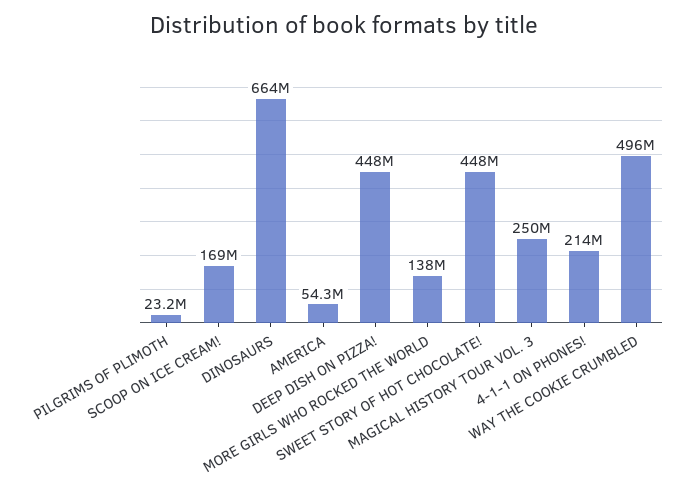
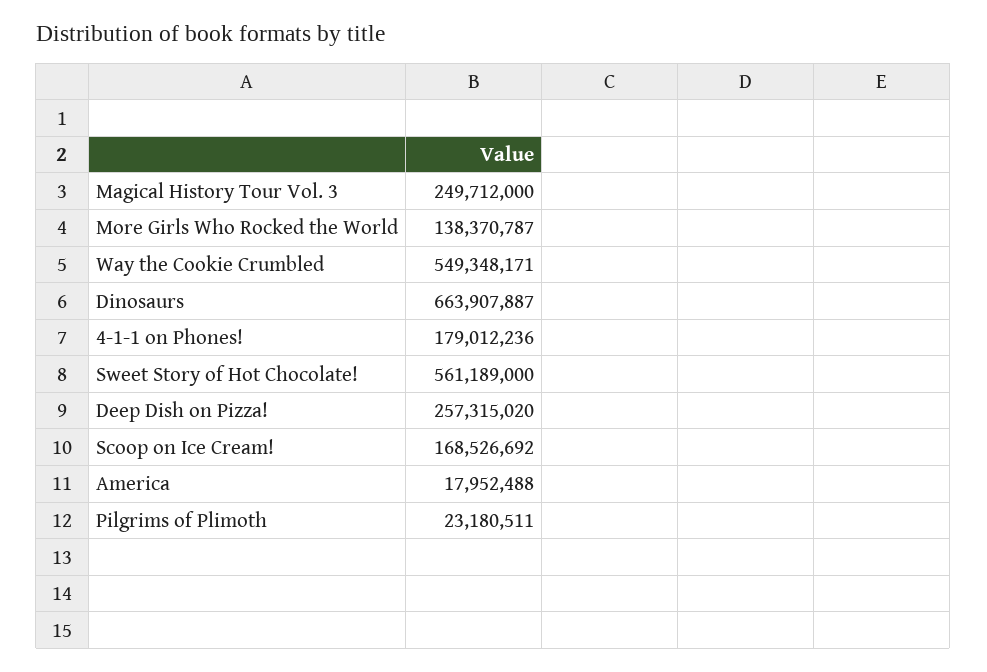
  {
    "PILGRIMS OF PLIMOTH": 23180511,
    "SCOOP ON ICE CREAM!": 168526692,
    "DINOSAURS": 663907887,
-   "AMERICA": 54300000,
+   "AMERICA": 17952488,
-   "DEEP DISH ON PIZZA!": 448000000,
+   "DEEP DISH ON PIZZA!": 257315020,
    "MORE GIRLS WHO ROCKED THE WORLD": 138370787,
-   "SWEET STORY OF HOT CHOCOLATE!": 448000000,
+   "SWEET STORY OF HOT CHOCOLATE!": 561189000,
    "MAGICAL HISTORY TOUR VOL. 3": 249712000,
-   "4-1-1 ON PHONES!": 214000000,
+   "4-1-1 ON PHONES!": 179012236,
-   "WAY THE COOKIE CRUMBLED": 496000000
+   "WAY THE COOKIE CRUMBLED": 549348171
  }

